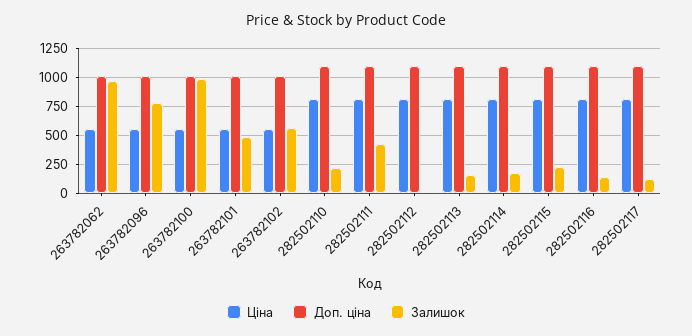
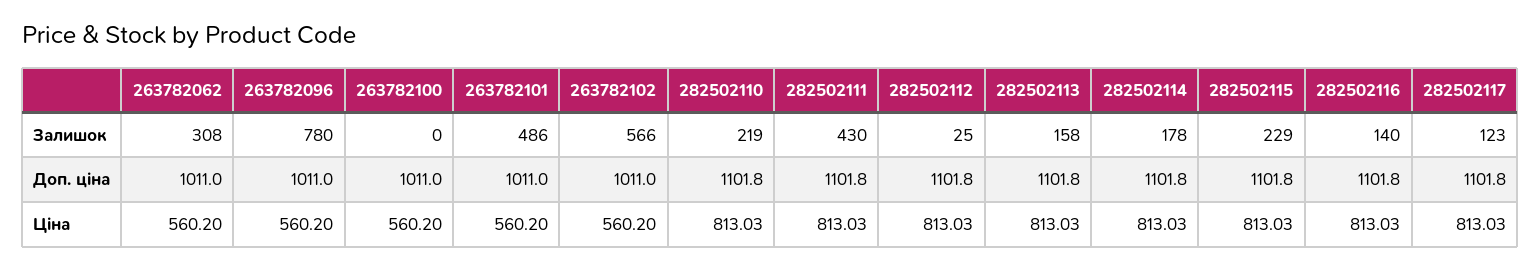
  {
    "Ціна": {
      "263782062": 560.2,
      "263782096": 560.2,
      "263782100": 560.2,
      "263782101": 560.2,
      "263782102": 560.2,
      "282502110": 813.03,
      "282502111": 813.03,
      "282502112": 813.03,
      "282502113": 813.03,
      "282502114": 813.03,
      "282502115": 813.03,
      "282502116": 813.03,
      "282502117": 813.03
    },
    "Доп. ціна": {
      "263782062": 1011,
      "263782096": 1011,
      "263782100": 1011,
      "263782101": 1011,
      "263782102": 1011,
      "282502110": 1101.8,
      "282502111": 1101.8,
      "282502112": 1101.8,
      "282502113": 1101.8,
      "282502114": 1101.8,
      "282502115": 1101.8,
      "282502116": 1101.8,
      "282502117": 1101.8
    },
    "Залишок": {
-     "263782062": 1000,
+     "263782062": 308,
      "263782096": 780,
-     "263782100": 1000,
+     "263782100": 0,
      "263782101": 486,
      "263782102": 566,
      "282502110": 219,
      "282502111": 430,
      "282502112": 25,
      "282502113": 158,
      "282502114": 178,
      "282502115": 229,
      "282502116": 140,
      "282502117": 123
    }
  }

